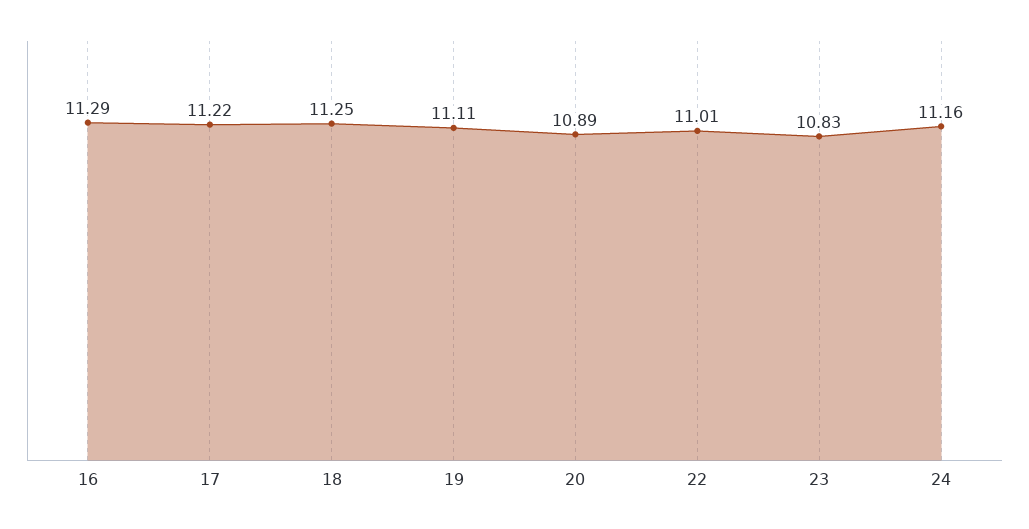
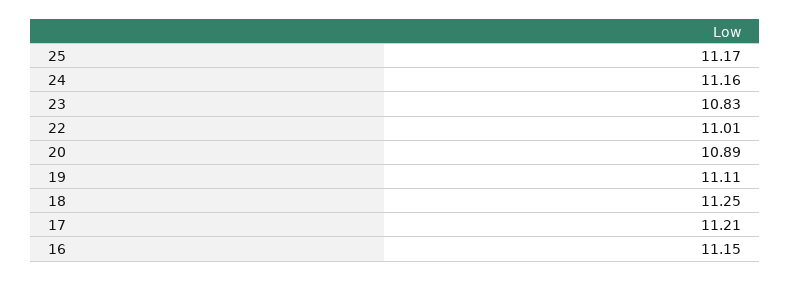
  {
-   "16": 11.29,
+   "16": 11.15,
-   "17": 11.22,
+   "17": 11.21,
    "18": 11.25,
    "19": 11.11,
    "20": 10.89,
    "22": 11.01,
    "23": 10.83,
-   "24": 11.16
+   "24": 11.16,
+   "25": 11.17
  }

